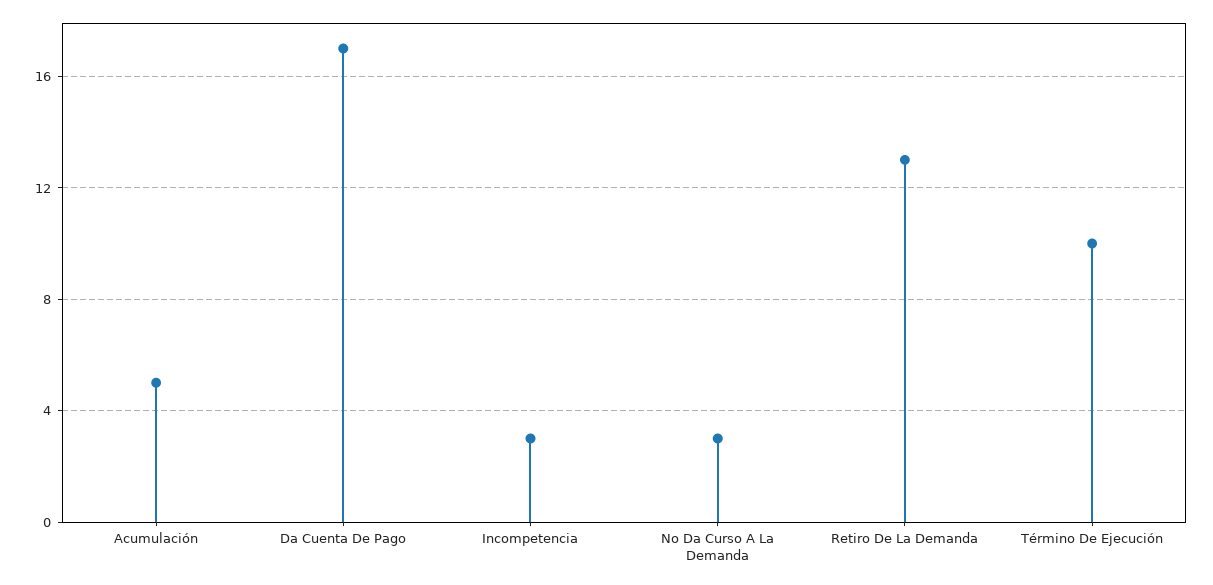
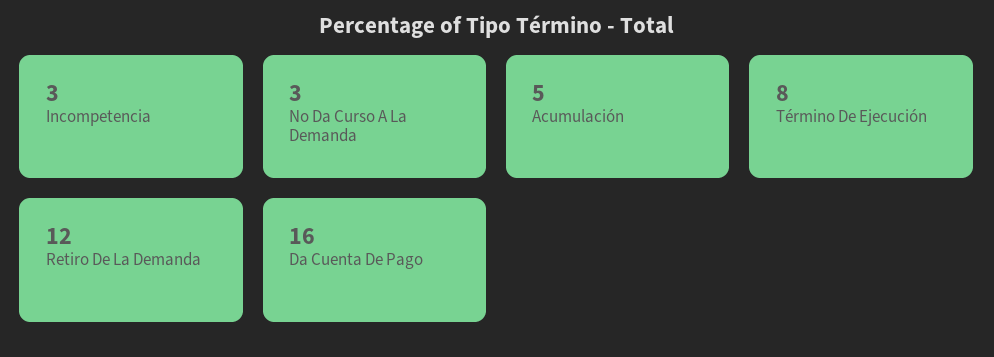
  {
    "Acumulación": 5,
-   "Da Cuenta De Pago": 17,
+   "Da Cuenta De Pago": 16,
    "Incompetencia": 3,
    "No Da Curso A La Demanda": 3,
-   "Retiro De La Demanda": 13,
+   "Retiro De La Demanda": 12,
-   "Término De Ejecución": 10
+   "Término De Ejecución": 8
  }

